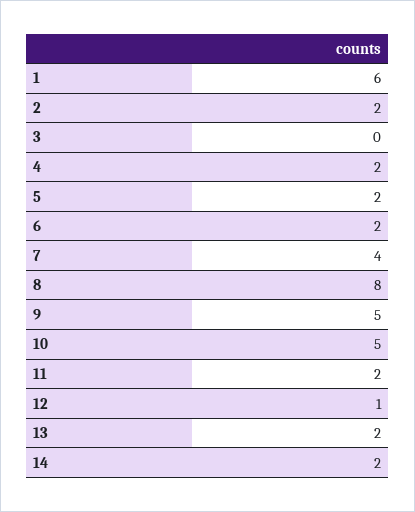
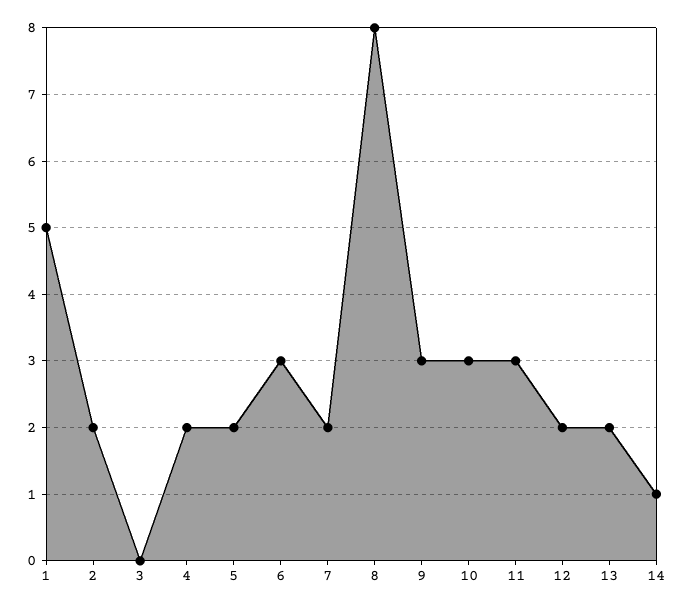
  {
-   "1": 6,
+   "1": 5,
    "2": 2,
    "3": 0,
    "4": 2,
    "5": 2,
-   "6": 2,
+   "6": 3,
-   "7": 4,
+   "7": 2,
    "8": 8,
-   "9": 5,
+   "9": 3,
-   "10": 5,
+   "10": 3,
-   "11": 2,
+   "11": 3,
-   "12": 1,
+   "12": 2,
    "13": 2,
-   "14": 2
+   "14": 1
  }

